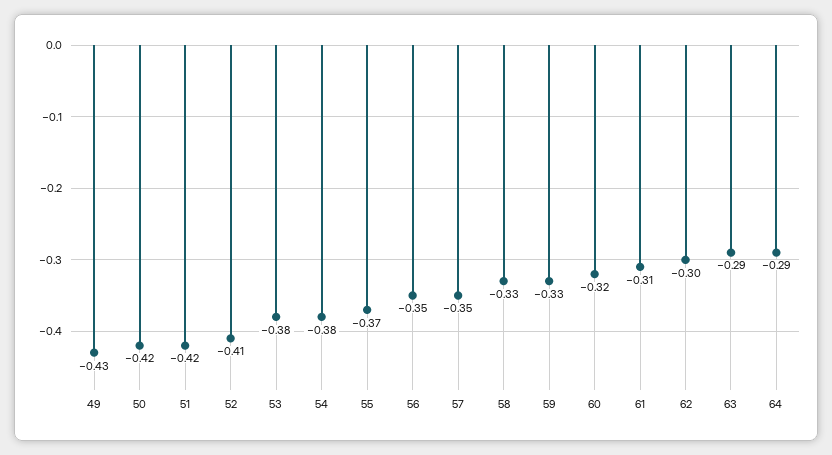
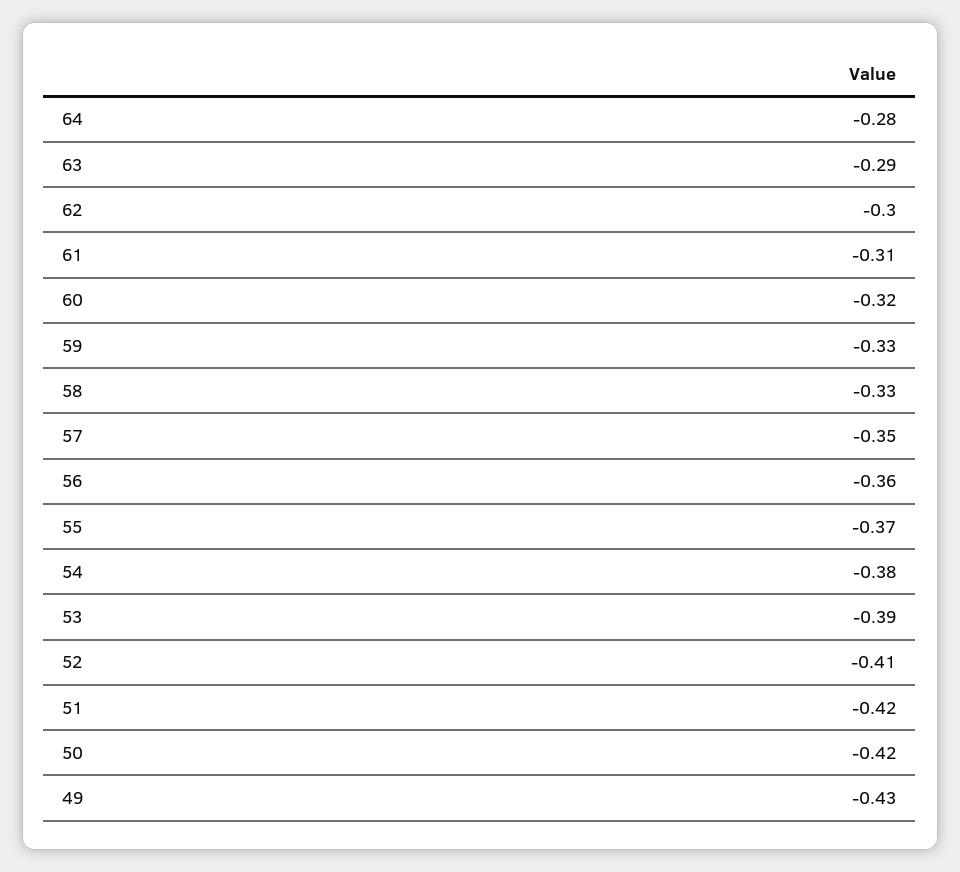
  {
    "49": -0.43,
    "50": -0.42,
    "51": -0.42,
    "52": -0.41,
-   "53": -0.38,
+   "53": -0.39,
    "54": -0.38,
    "55": -0.37,
-   "56": -0.35,
+   "56": -0.36,
    "57": -0.35,
    "58": -0.33,
    "59": -0.33,
    "60": -0.32,
    "61": -0.31,
    "62": -0.3,
    "63": -0.29,
-   "64": -0.29
+   "64": -0.28
  }

